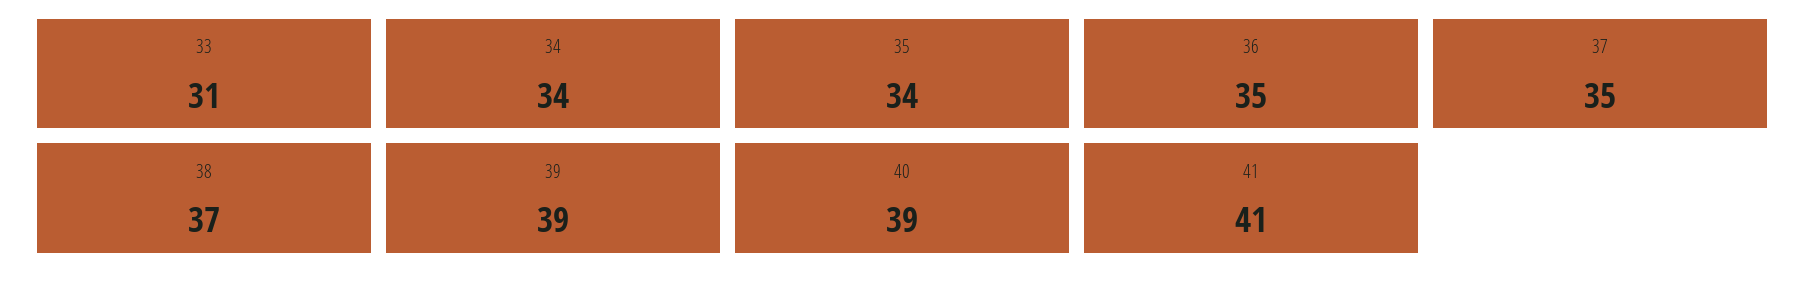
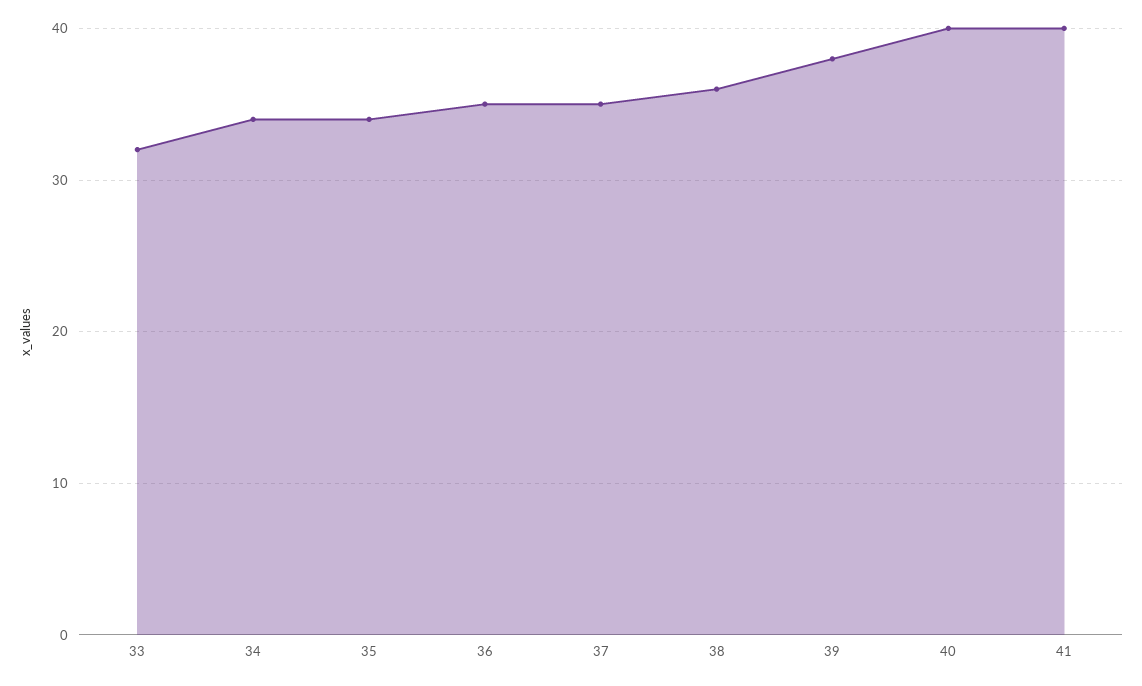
  {
-   "33": 31,
+   "33": 32,
    "34": 34,
    "35": 34,
    "36": 35,
    "37": 35,
-   "38": 37,
+   "38": 36,
-   "39": 39,
+   "39": 38,
-   "40": 39,
+   "40": 40,
-   "41": 41
+   "41": 40
  }

